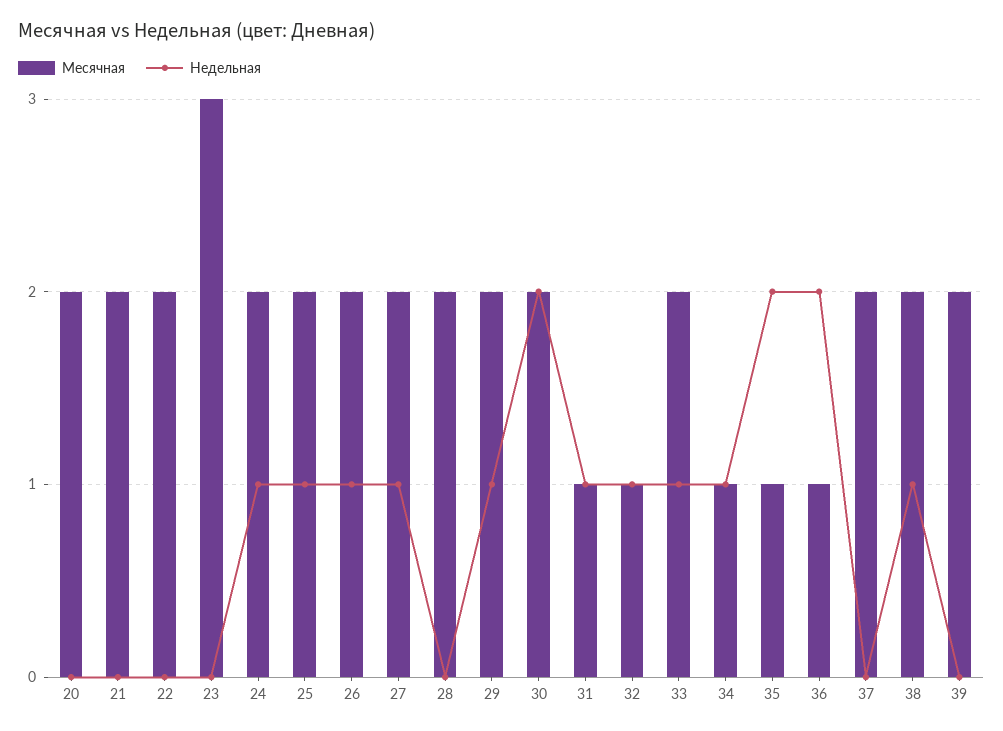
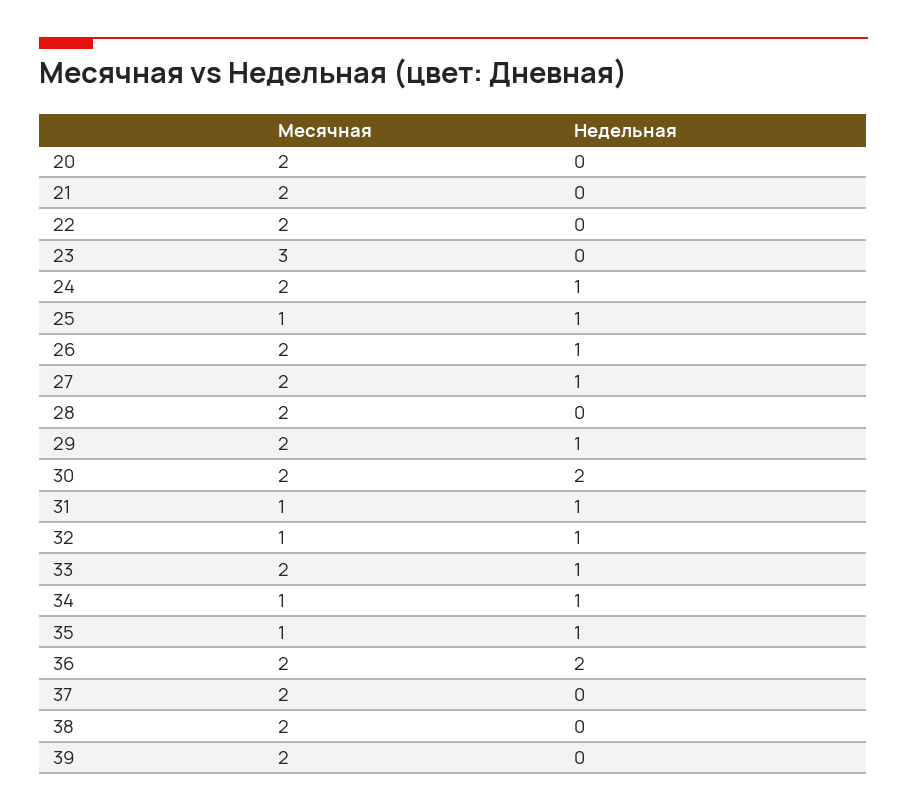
  {
    "Месячная": {
      "20": 2,
      "21": 2,
      "22": 2,
      "23": 3,
      "24": 2,
-     "25": 2,
+     "25": 1,
      "26": 2,
      "27": 2,
      "28": 2,
      "29": 2,
      "30": 2,
      "31": 1,
      "32": 1,
      "33": 2,
      "34": 1,
      "35": 1,
-     "36": 1,
+     "36": 2,
      "37": 2,
      "38": 2,
      "39": 2
    },
    "Недельная": {
      "20": 0,
      "21": 0,
      "22": 0,
      "23": 0,
      "24": 1,
      "25": 1,
      "26": 1,
      "27": 1,
      "28": 0,
      "29": 1,
      "30": 2,
      "31": 1,
      "32": 1,
      "33": 1,
      "34": 1,
-     "35": 2,
+     "35": 1,
      "36": 2,
      "37": 0,
-     "38": 1,
+     "38": 0,
      "39": 0
    }
  }

